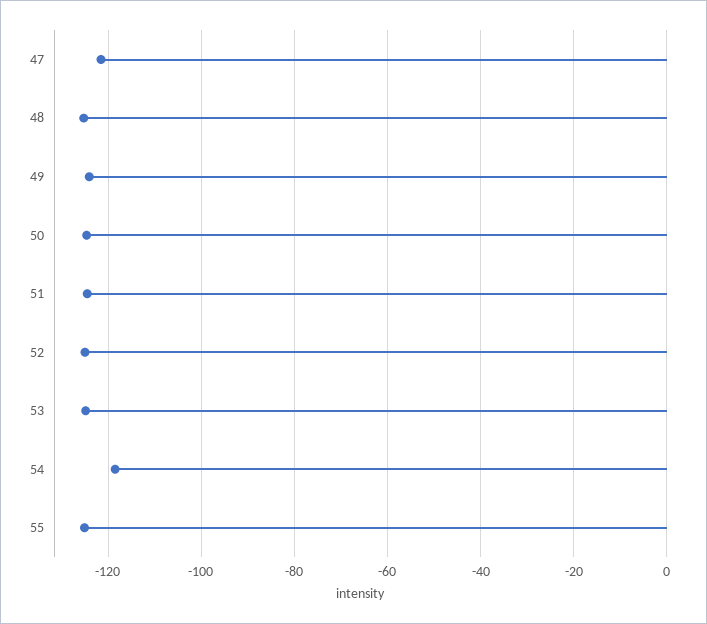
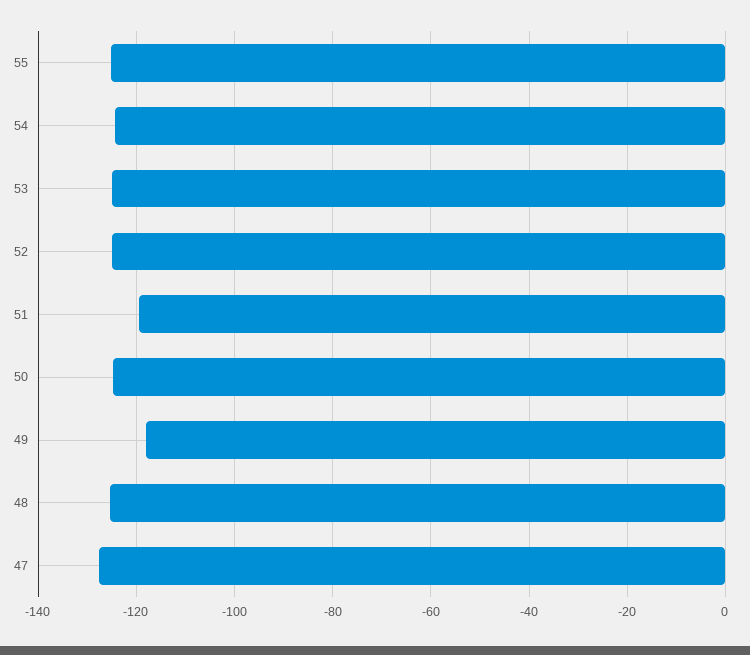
  {
-   "47": -122,
+   "47": -128,
    "48": -126,
-   "49": -124,
+   "49": -118,
    "50": -124,
-   "51": -124,
+   "51": -120,
    "52": -126,
    "53": -124,
-   "54": -118,
+   "54": -124,
    "55": -126
  }

